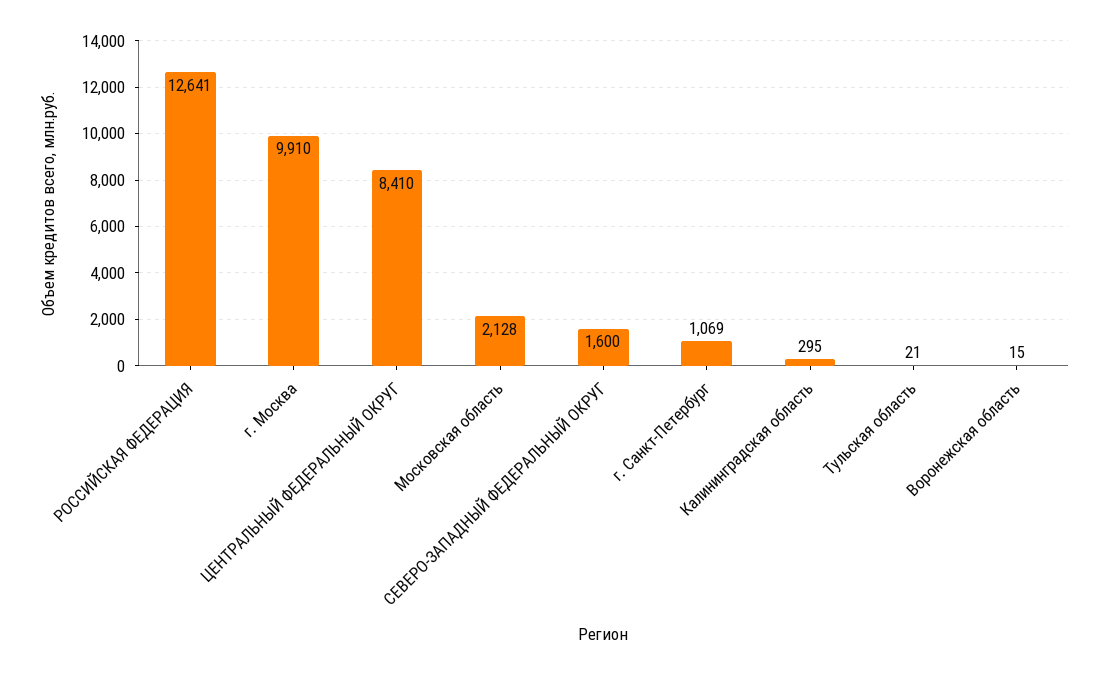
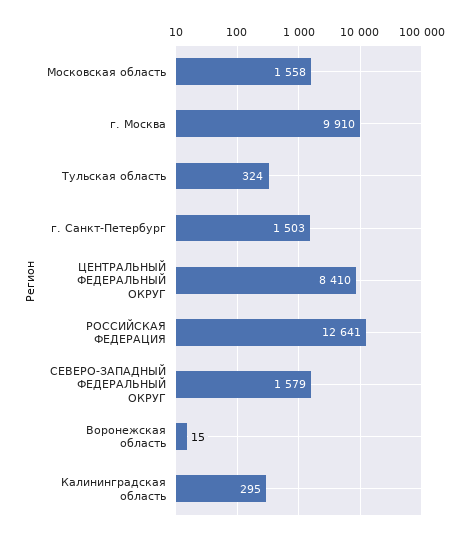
  {
    "РОССИЙСКАЯ ФЕДЕРАЦИЯ": 12641,
    "г. Москва": 9910,
    "ЦЕНТРАЛЬНЫЙ ФЕДЕРАЛЬНЫЙ ОКРУГ": 8410,
-   "Московская область": 2128,
+   "Московская область": 1558,
-   "СЕВЕРО-ЗАПАДНЫЙ ФЕДЕРАЛЬНЫЙ ОКРУГ": 1600,
+   "СЕВЕРО-ЗАПАДНЫЙ ФЕДЕРАЛЬНЫЙ ОКРУГ": 1579,
-   "г. Санкт-Петербург": 1069,
+   "г. Санкт-Петербург": 1503,
    "Калининградская область": 295,
-   "Тульская область": 21,
+   "Тульская область": 324,
    "Воронежская область": 15
  }

